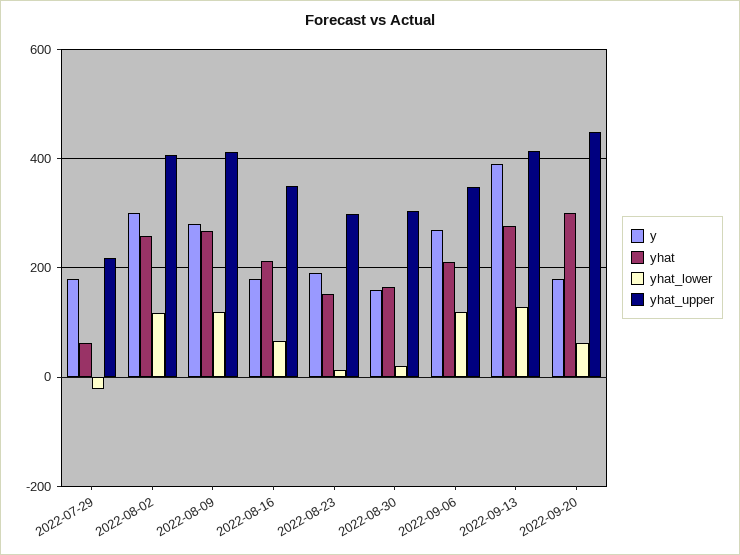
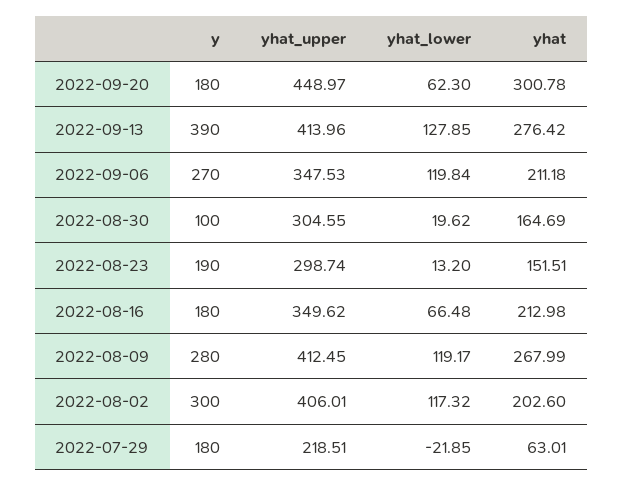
  {
    "y": {
      "2022-07-29": 180,
      "2022-08-02": 300,
      "2022-08-09": 280,
      "2022-08-16": 180,
      "2022-08-23": 190,
-     "2022-08-30": 160,
+     "2022-08-30": 100,
      "2022-09-06": 270,
      "2022-09-13": 390,
      "2022-09-20": 180
    },
    "yhat": {
      "2022-07-29": 63.01,
-     "2022-08-02": 260,
+     "2022-08-02": 202.6,
      "2022-08-09": 267.99,
      "2022-08-16": 212.98,
      "2022-08-23": 151.51,
      "2022-08-30": 164.69,
      "2022-09-06": 211.18,
      "2022-09-13": 276.42,
      "2022-09-20": 300.78
    },
    "yhat_lower": {
      "2022-07-29": -21.85,
      "2022-08-02": 117.32,
      "2022-08-09": 119.17,
      "2022-08-16": 66.48,
      "2022-08-23": 13.2,
      "2022-08-30": 19.62,
      "2022-09-06": 119.84,
      "2022-09-13": 127.85,
      "2022-09-20": 62.3
    },
    "yhat_upper": {
      "2022-07-29": 218.51,
      "2022-08-02": 406.01,
      "2022-08-09": 412.45,
      "2022-08-16": 349.62,
      "2022-08-23": 298.74,
      "2022-08-30": 304.55,
      "2022-09-06": 347.53,
      "2022-09-13": 413.96,
      "2022-09-20": 448.97
    }
  }

